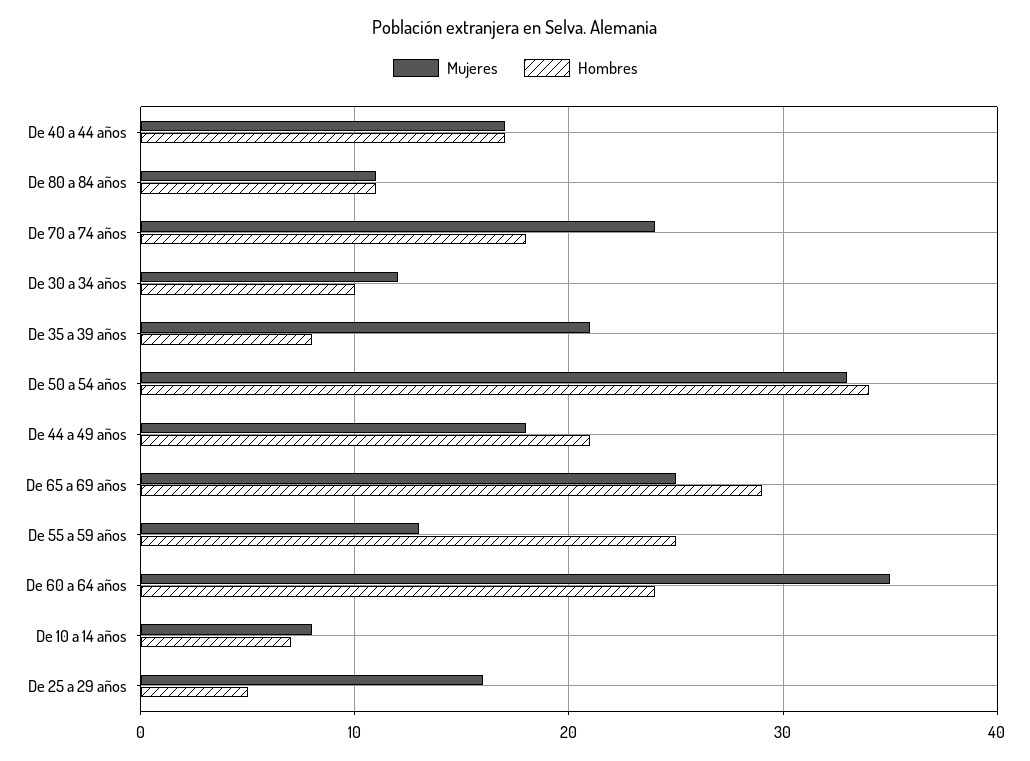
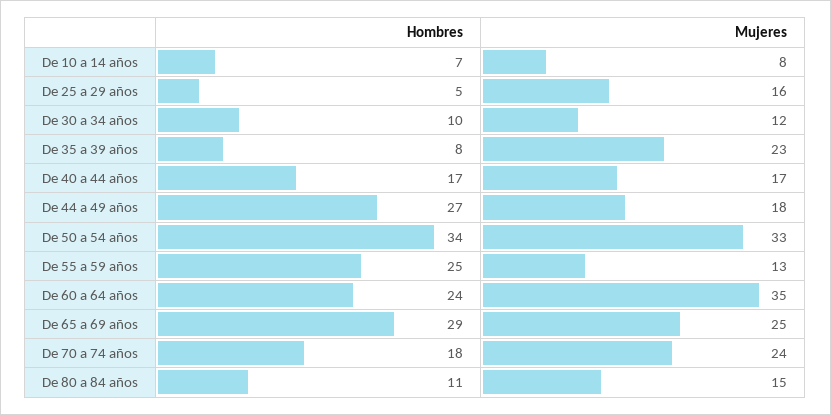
  {
    "Mujeres": {
      "De 40 a 44 años": 17,
-     "De 80 a 84 años": 11,
+     "De 80 a 84 años": 15,
      "De 70 a 74 años": 24,
      "De 30 a 34 años": 12,
-     "De 35 a 39 años": 21,
+     "De 35 a 39 años": 23,
      "De 50 a 54 años": 33,
      "De 44 a 49 años": 18,
      "De 65 a 69 años": 25,
      "De 55 a 59 años": 13,
      "De 60 a 64 años": 35,
      "De 10 a 14 años": 8,
      "De 25 a 29 años": 16
    },
    "Hombres": {
      "De 40 a 44 años": 17,
      "De 80 a 84 años": 11,
      "De 70 a 74 años": 18,
      "De 30 a 34 años": 10,
      "De 35 a 39 años": 8,
      "De 50 a 54 años": 34,
-     "De 44 a 49 años": 21,
+     "De 44 a 49 años": 27,
      "De 65 a 69 años": 29,
      "De 55 a 59 años": 25,
      "De 60 a 64 años": 24,
      "De 10 a 14 años": 7,
      "De 25 a 29 años": 5
    }
  }

